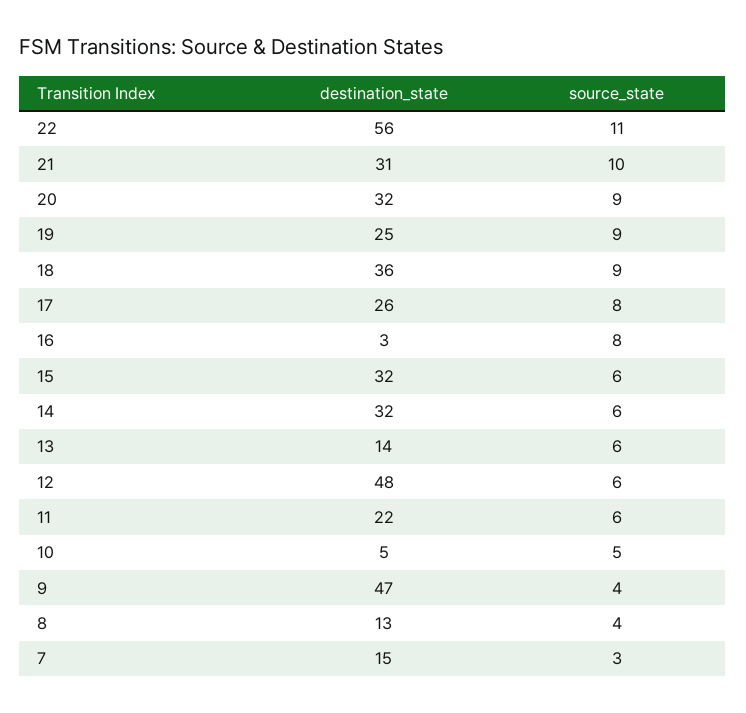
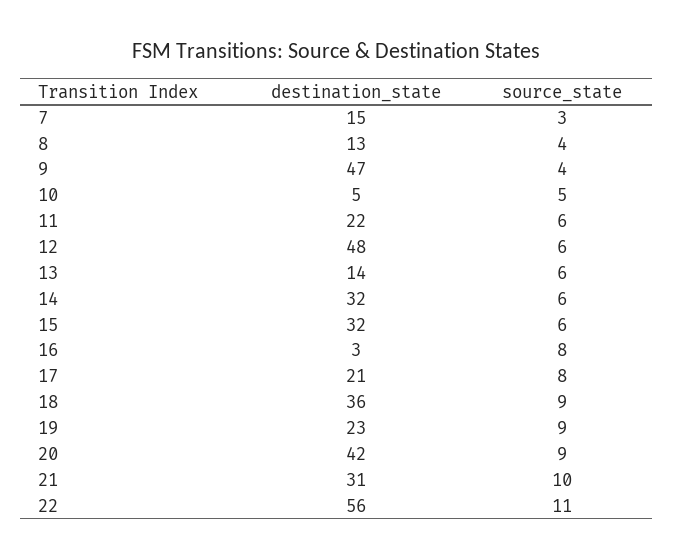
  {
    "destination_state": {
      "22": 56,
      "21": 31,
-     "20": 32,
+     "20": 42,
-     "19": 25,
+     "19": 23,
      "18": 36,
-     "17": 26,
+     "17": 21,
      "16": 3,
      "15": 32,
      "14": 32,
      "13": 14,
      "12": 48,
      "11": 22,
      "10": 5,
      "9": 47,
      "8": 13,
      "7": 15
    },
    "source_state": {
      "22": 11,
      "21": 10,
      "20": 9,
      "19": 9,
      "18": 9,
      "17": 8,
      "16": 8,
      "15": 6,
      "14": 6,
      "13": 6,
      "12": 6,
      "11": 6,
      "10": 5,
      "9": 4,
      "8": 4,
      "7": 3
    }
  }

